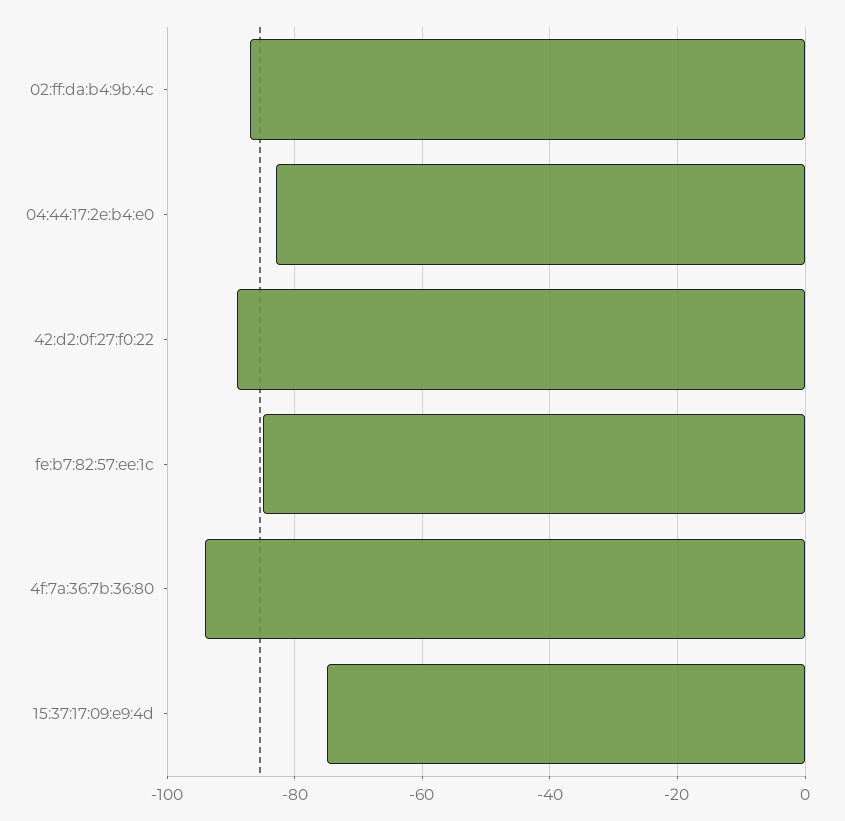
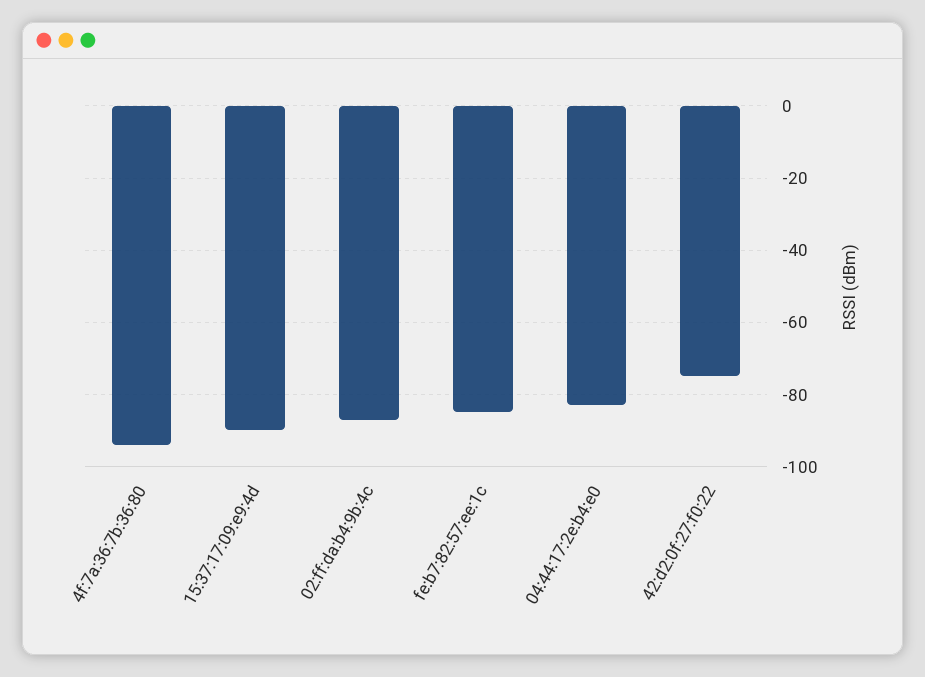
  {
    "02:ff:da:b4:9b:4c": -85,
    "04:44:17:2e:b4:e0": -85,
-   "42:d2:0f:27:f0:22": -90,
+   "42:d2:0f:27:f0:22": -75,
    "fe:b7:82:57:ee:1c": -85,
    "4f:7a:36:7b:36:80": -95,
-   "15:37:17:09:e9:4d": -75
+   "15:37:17:09:e9:4d": -90
  }

